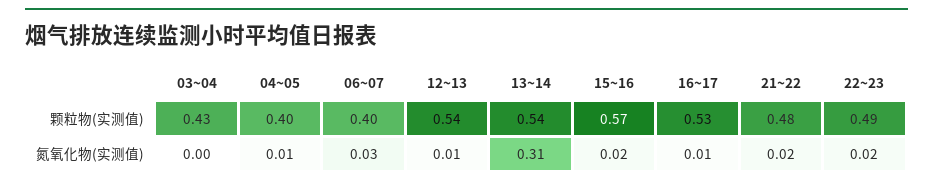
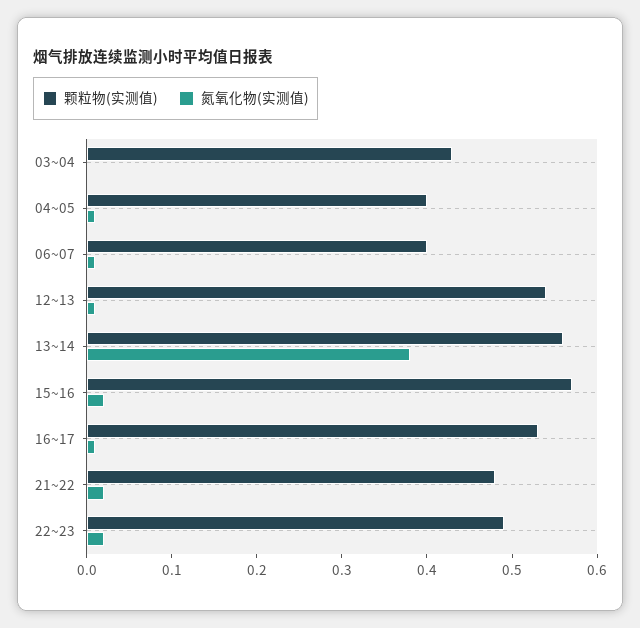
  {
    "颗粒物(实测值)": {
      "03~04": 0.43,
      "04~05": 0.4,
      "06~07": 0.4,
      "12~13": 0.54,
-     "13~14": 0.54,
+     "13~14": 0.56,
      "15~16": 0.57,
      "16~17": 0.53,
      "21~22": 0.48,
      "22~23": 0.49
    },
    "氮氧化物(实测值)": {
      "03~04": 0,
      "04~05": 0.01,
-     "06~07": 0.03,
+     "06~07": 0.01,
      "12~13": 0.01,
-     "13~14": 0.31,
+     "13~14": 0.38,
      "15~16": 0.02,
      "16~17": 0.01,
      "21~22": 0.02,
      "22~23": 0.02
    }
  }

